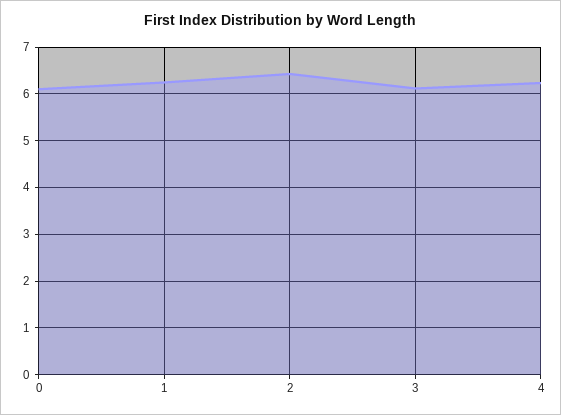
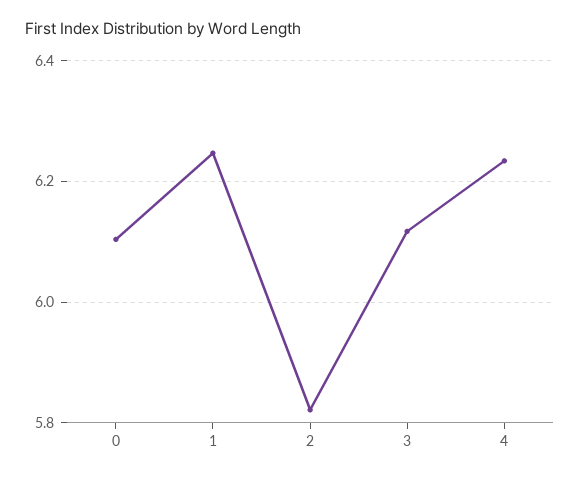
  {
    "0": 6.1,
    "1": 6.24,
-   "2": 6.4,
+   "2": 5.82,
    "3": 6.12,
    "4": 6.24
  }

